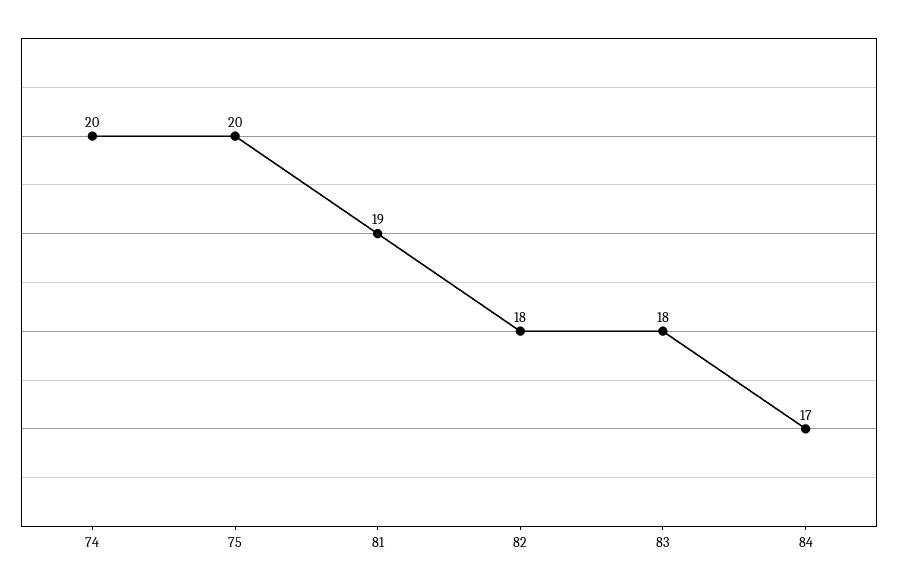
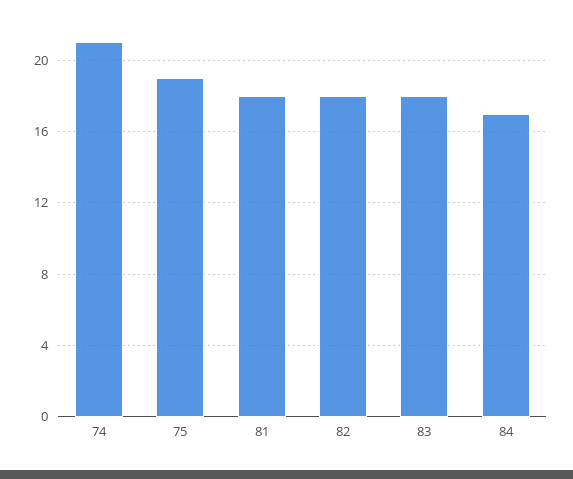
  {
-   "74": 20,
+   "74": 21,
-   "75": 20,
+   "75": 19,
-   "81": 19,
+   "81": 18,
    "82": 18,
    "83": 18,
    "84": 17
  }

